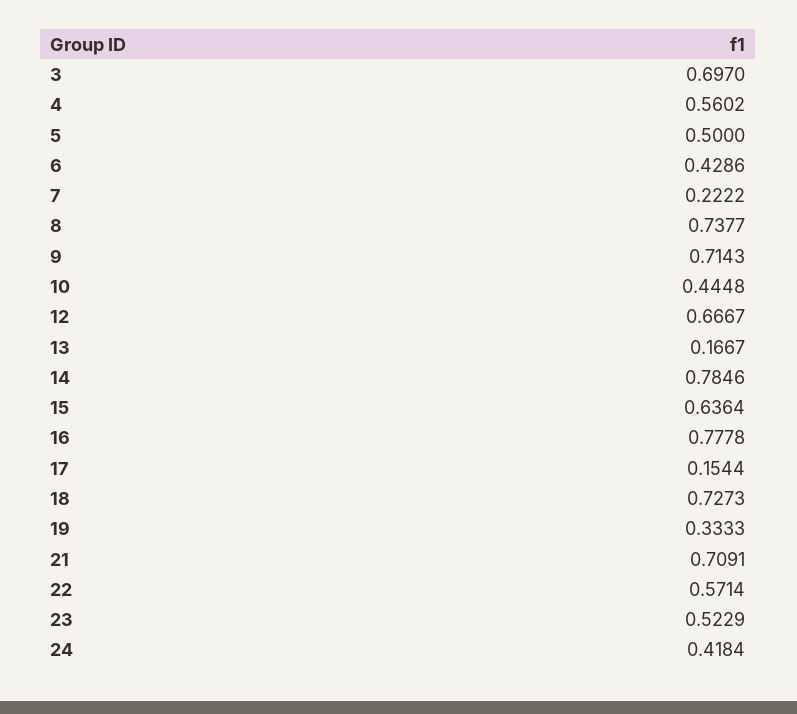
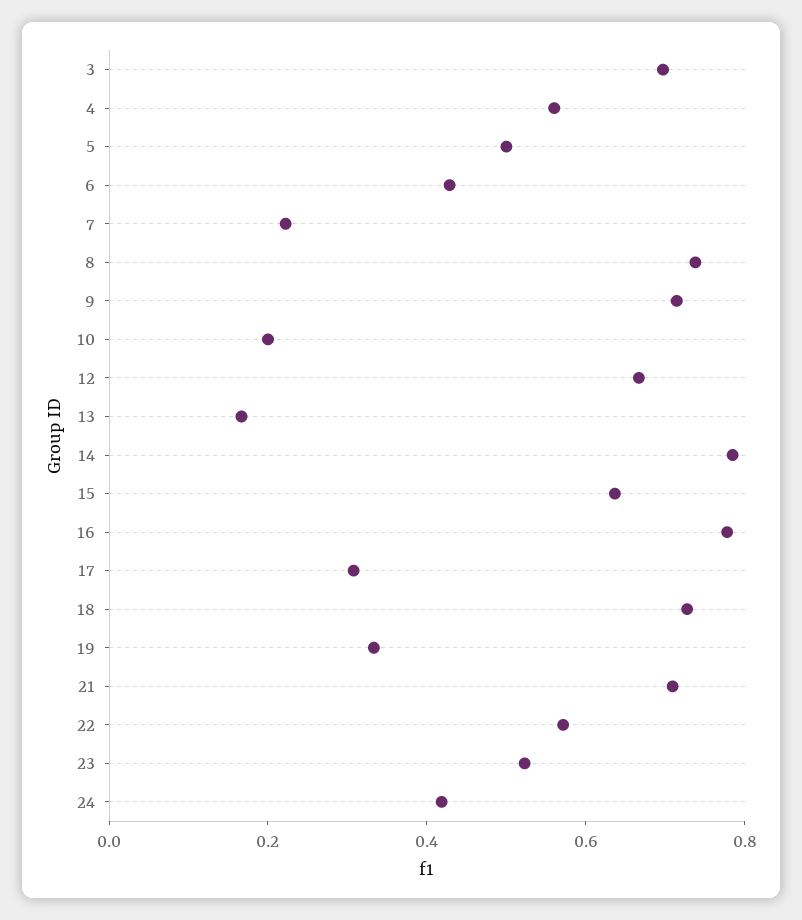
  {
    "3": 0.697,
    "4": 0.5602,
    "5": 0.5,
    "6": 0.4286,
    "7": 0.2222,
    "8": 0.7377,
    "9": 0.7143,
-   "10": 0.4448,
+   "10": 0.2,
    "12": 0.6667,
    "13": 0.1667,
    "14": 0.7846,
    "15": 0.6364,
    "16": 0.7778,
-   "17": 0.1544,
+   "17": 0.3,
    "18": 0.7273,
    "19": 0.3333,
    "21": 0.7091,
    "22": 0.5714,
    "23": 0.5229,
    "24": 0.4184
  }

